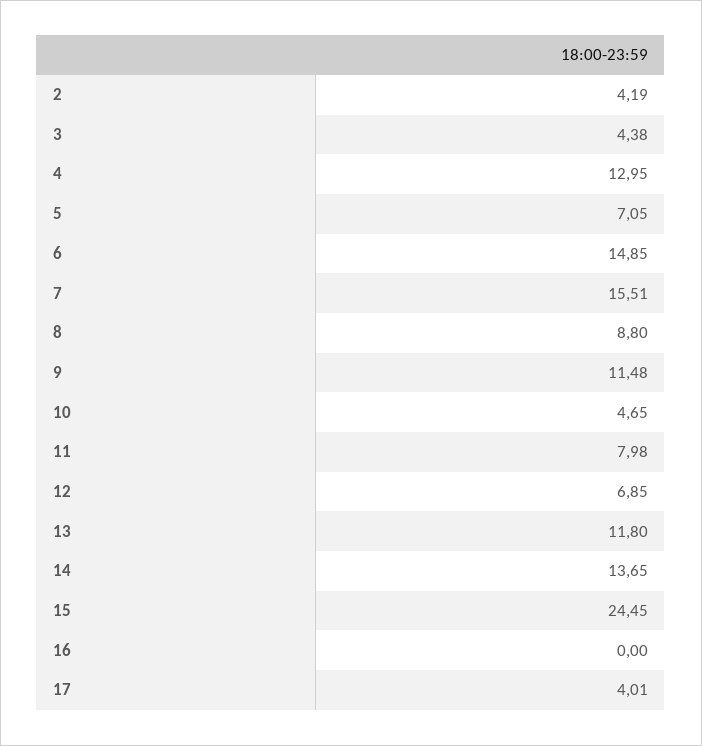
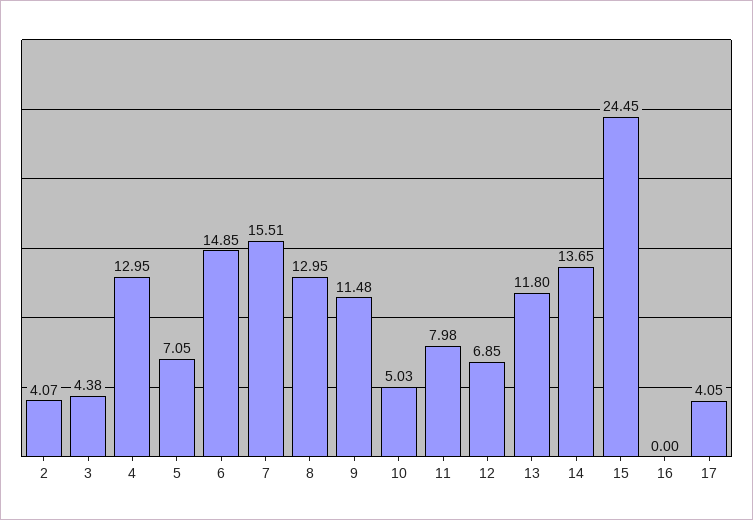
  {
-   "2": 4.19,
+   "2": 4.07,
    "3": 4.38,
    "4": 12.95,
    "5": 7.05,
    "6": 14.85,
    "7": 15.51,
-   "8": 8.8,
+   "8": 12.95,
    "9": 11.48,
-   "10": 4.65,
+   "10": 5.03,
    "11": 7.98,
    "12": 6.85,
    "13": 11.8,
    "14": 13.65,
    "15": 24.45,
    "16": 0,
-   "17": 4.01
+   "17": 4.05
  }

